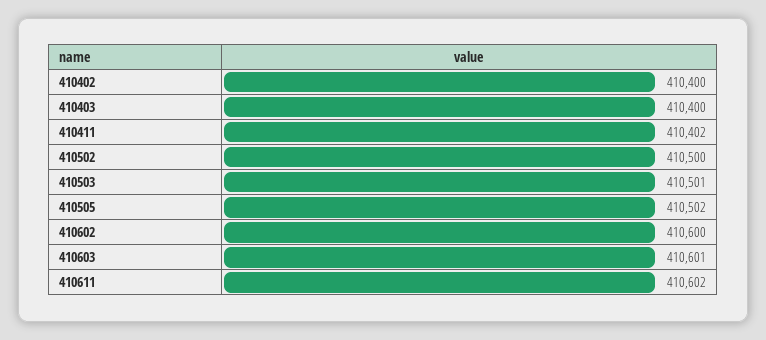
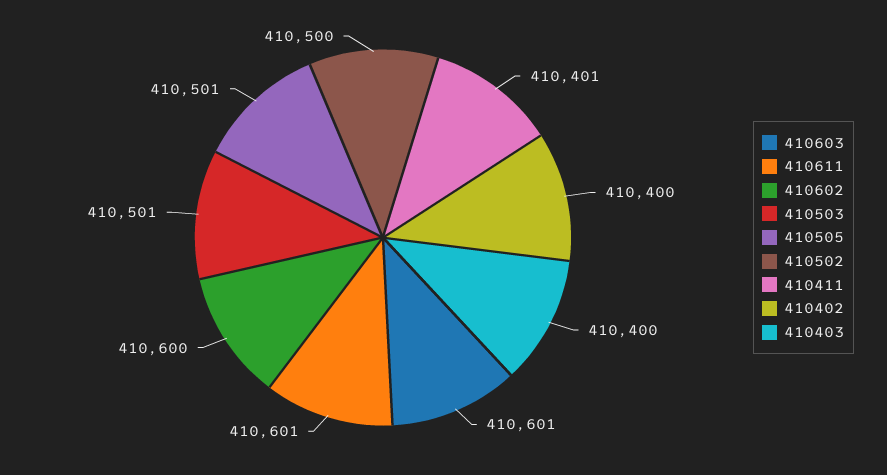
  {
    "410402": 410400,
    "410403": 410400,
-   "410411": 410402,
+   "410411": 410401,
    "410502": 410500,
    "410503": 410501,
-   "410505": 410502,
+   "410505": 410501,
    "410602": 410600,
    "410603": 410601,
-   "410611": 410602
+   "410611": 410601
  }

